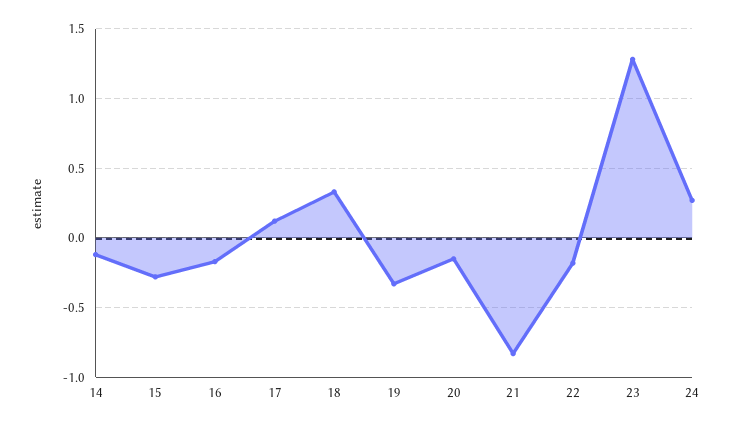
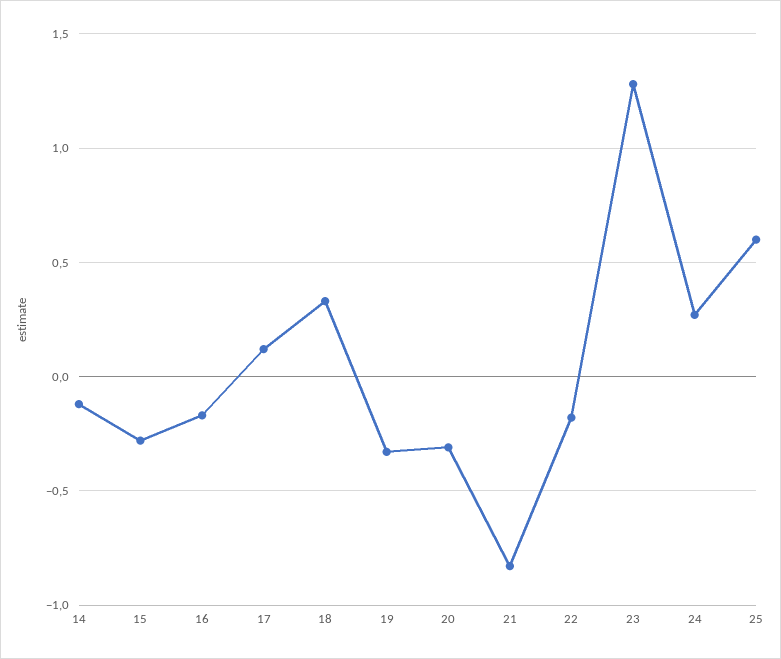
  {
    "14": -0.1,
    "15": -0.3,
    "16": -0.15,
    "17": 0.1,
    "18": 0.35,
    "19": -0.35,
-   "20": -0.15,
+   "20": -0.3,
    "21": -0.85,
    "22": -0.2,
    "23": 1.3,
-   "24": 0.25
+   "24": 0.25,
+   "25": 0.6
  }

